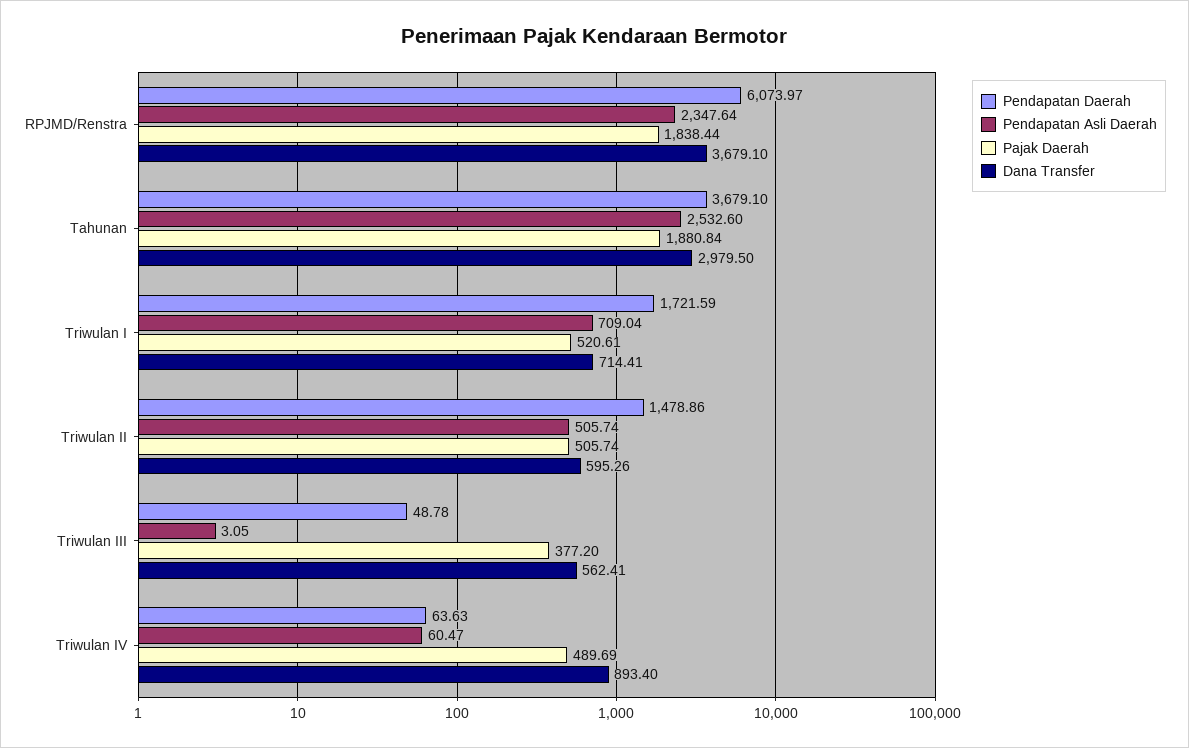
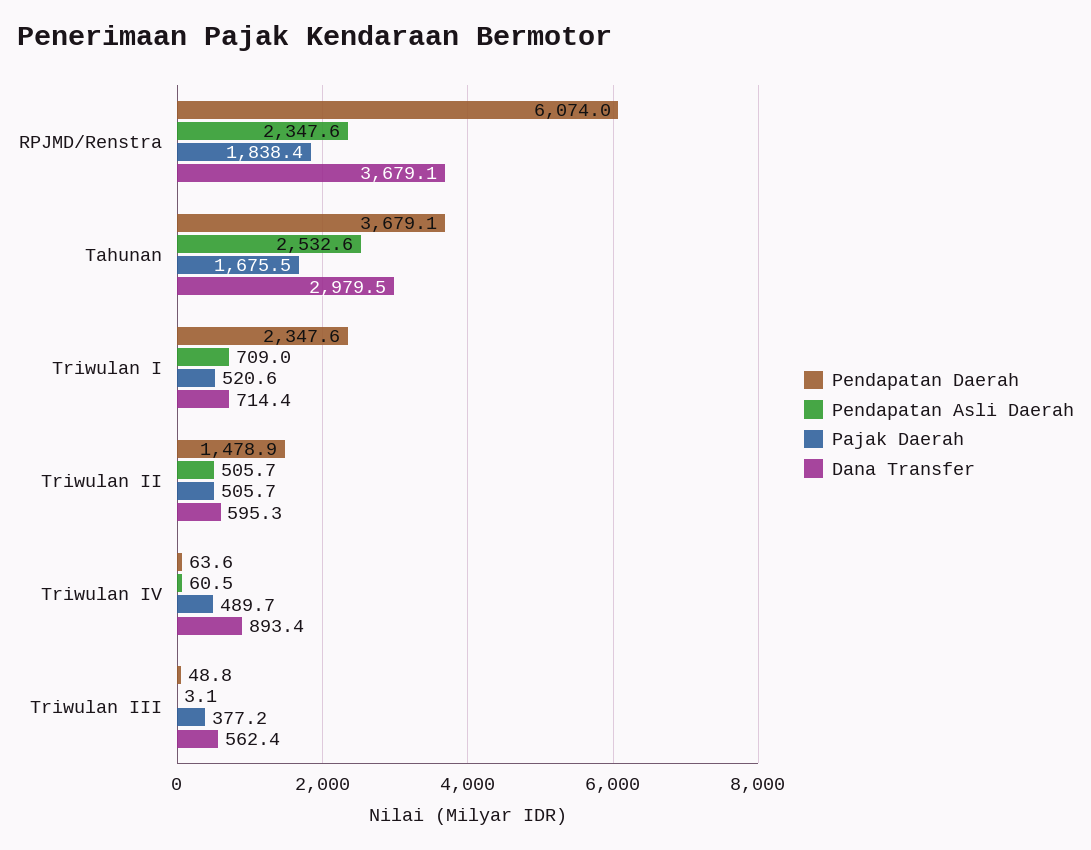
  {
    "Pendapatan Daerah": {
      "RPJMD/Renstra": 6073.97,
      "Tahunan": 3679.1,
-     "Triwulan I": 1721.59,
+     "Triwulan I": 2347.6,
      "Triwulan II": 1478.86,
      "Triwulan III": 48.78,
      "Triwulan IV": 63.63
    },
    "Pendapatan Asli Daerah": {
      "RPJMD/Renstra": 2347.64,
      "Tahunan": 2532.6,
      "Triwulan I": 709.04,
      "Triwulan II": 505.74,
      "Triwulan III": 3.05,
      "Triwulan IV": 60.47
    },
    "Pajak Daerah": {
      "RPJMD/Renstra": 1838.44,
-     "Tahunan": 1880.84,
+     "Tahunan": 1675.5,
      "Triwulan I": 520.61,
      "Triwulan II": 505.74,
      "Triwulan III": 377.2,
      "Triwulan IV": 489.69
    },
    "Dana Transfer": {
      "RPJMD/Renstra": 3679.1,
      "Tahunan": 2979.5,
      "Triwulan I": 714.41,
      "Triwulan II": 595.26,
      "Triwulan III": 562.41,
      "Triwulan IV": 893.4
    }
  }

